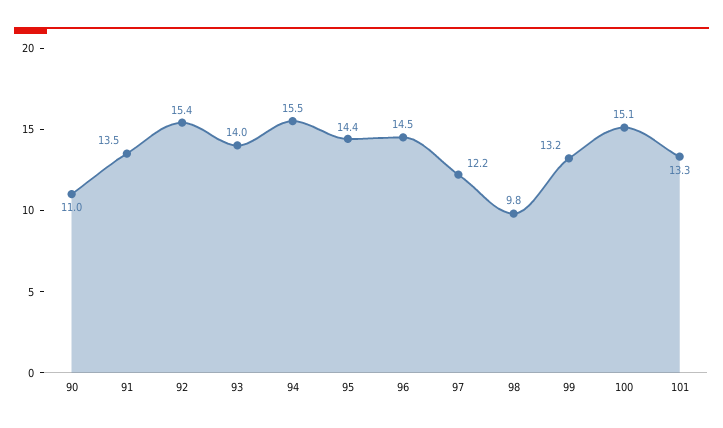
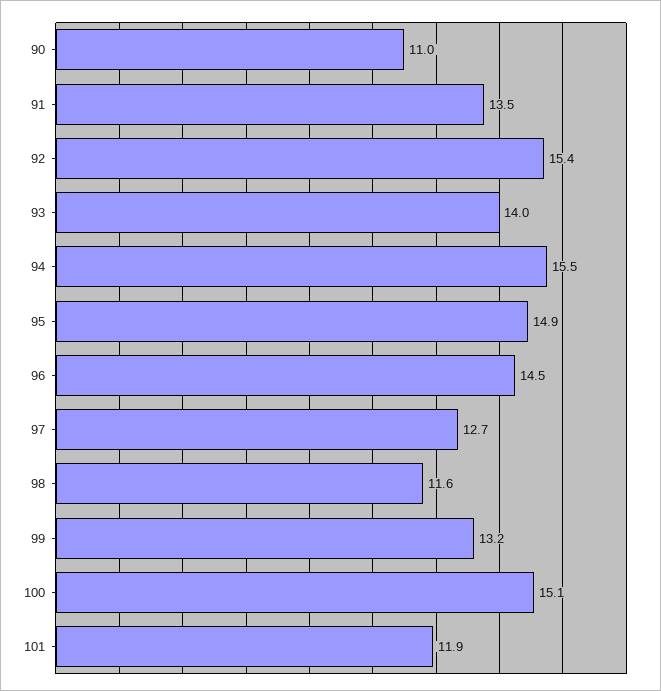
  {
    "90": 11,
    "91": 13.5,
    "92": 15.4,
    "93": 14,
    "94": 15.5,
-   "95": 14.4,
+   "95": 14.9,
    "96": 14.5,
-   "97": 12.2,
+   "97": 12.7,
-   "98": 9.8,
+   "98": 11.6,
    "99": 13.2,
    "100": 15.1,
-   "101": 13.3
+   "101": 11.9
  }

